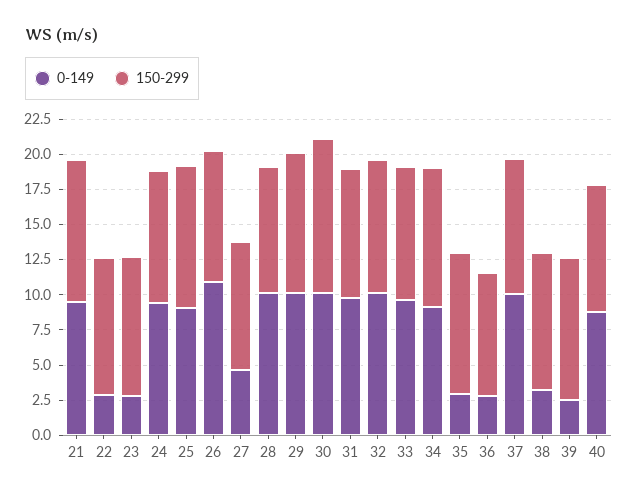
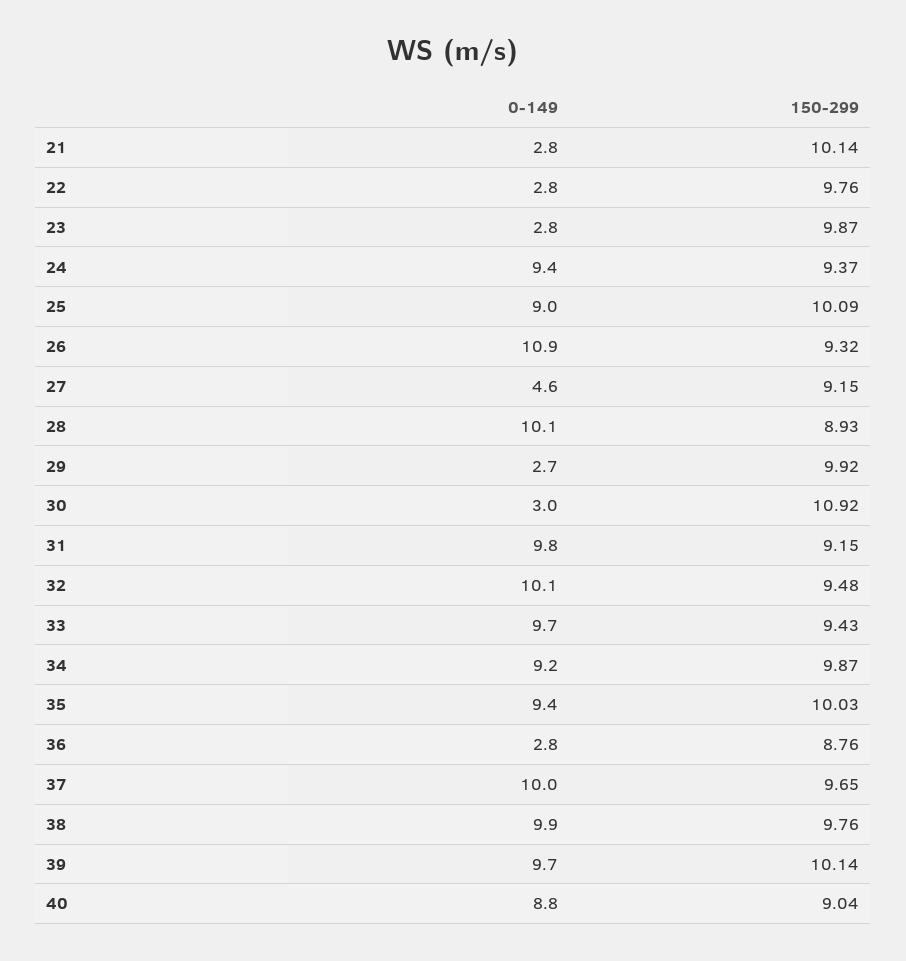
  {
    "0-149": {
-     "21": 10,
+     "21": 2.8,
      "22": 2.8,
      "23": 2.8,
      "24": 9.4,
      "25": 9,
      "26": 10.9,
      "27": 4.6,
      "28": 10.1,
-     "29": 10,
+     "29": 2.7,
-     "30": 10,
+     "30": 3,
      "31": 9.8,
      "32": 10.1,
      "33": 9.7,
      "34": 9.2,
-     "35": 2.5,
+     "35": 9.4,
      "36": 2.8,
      "37": 10,
-     "38": 2.5,
+     "38": 9.9,
-     "39": 2.5,
+     "39": 9.7,
      "40": 8.8
    },
    "150-299": {
      "21": 10.14,
      "22": 9.76,
      "23": 9.87,
      "24": 9.37,
      "25": 10.09,
      "26": 9.32,
      "27": 9.15,
      "28": 8.93,
      "29": 9.92,
      "30": 10.92,
      "31": 9.15,
      "32": 9.48,
      "33": 9.43,
      "34": 9.87,
      "35": 10.03,
      "36": 8.76,
      "37": 9.65,
      "38": 9.76,
      "39": 10.14,
      "40": 9.04
    }
  }

